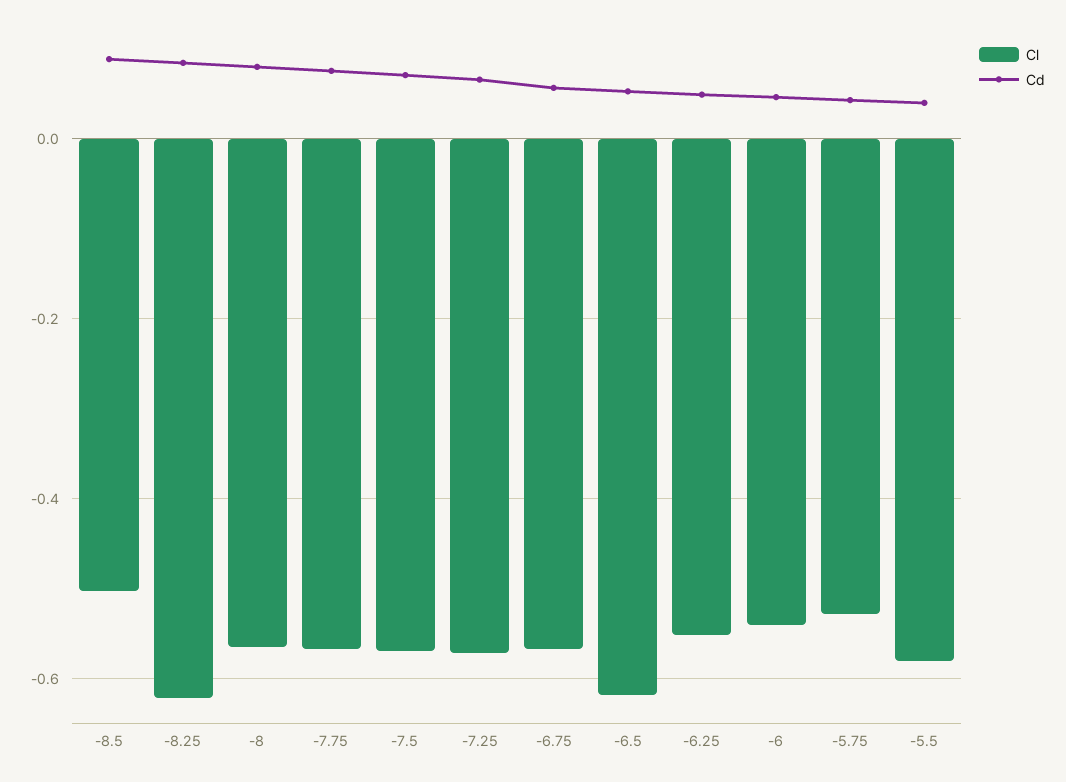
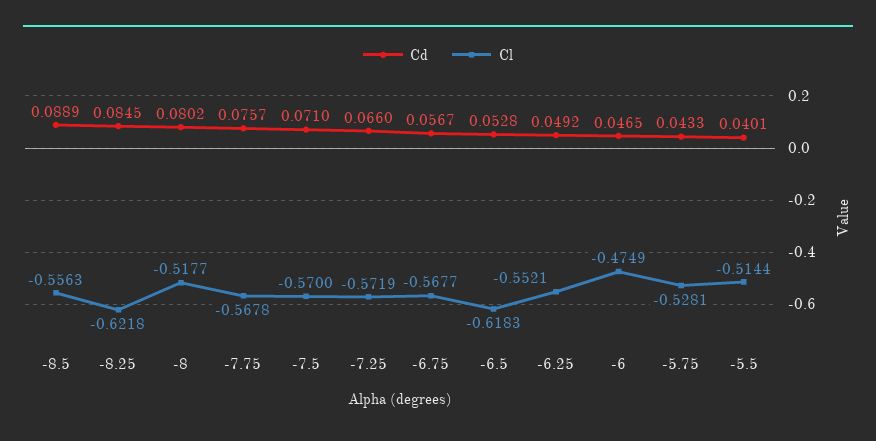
  {
    "Cl": {
-     "-8.5": -0.5,
+     "-8.5": -0.5563,
      "-8.25": -0.6218,
-     "-8": -0.56,
+     "-8": -0.5177,
      "-7.75": -0.5678,
      "-7.5": -0.57,
      "-7.25": -0.5719,
      "-6.75": -0.5677,
      "-6.5": -0.6183,
      "-6.25": -0.5521,
-     "-6": -0.54,
+     "-6": -0.4749,
      "-5.75": -0.5281,
-     "-5.5": -0.58
+     "-5.5": -0.5144
    },
    "Cd": {
      "-8.5": 0.0889,
      "-8.25": 0.0845,
      "-8": 0.0802,
      "-7.75": 0.0757,
      "-7.5": 0.071,
      "-7.25": 0.066,
      "-6.75": 0.0567,
      "-6.5": 0.0528,
      "-6.25": 0.0492,
      "-6": 0.0465,
      "-5.75": 0.0433,
      "-5.5": 0.0401
    }
  }

